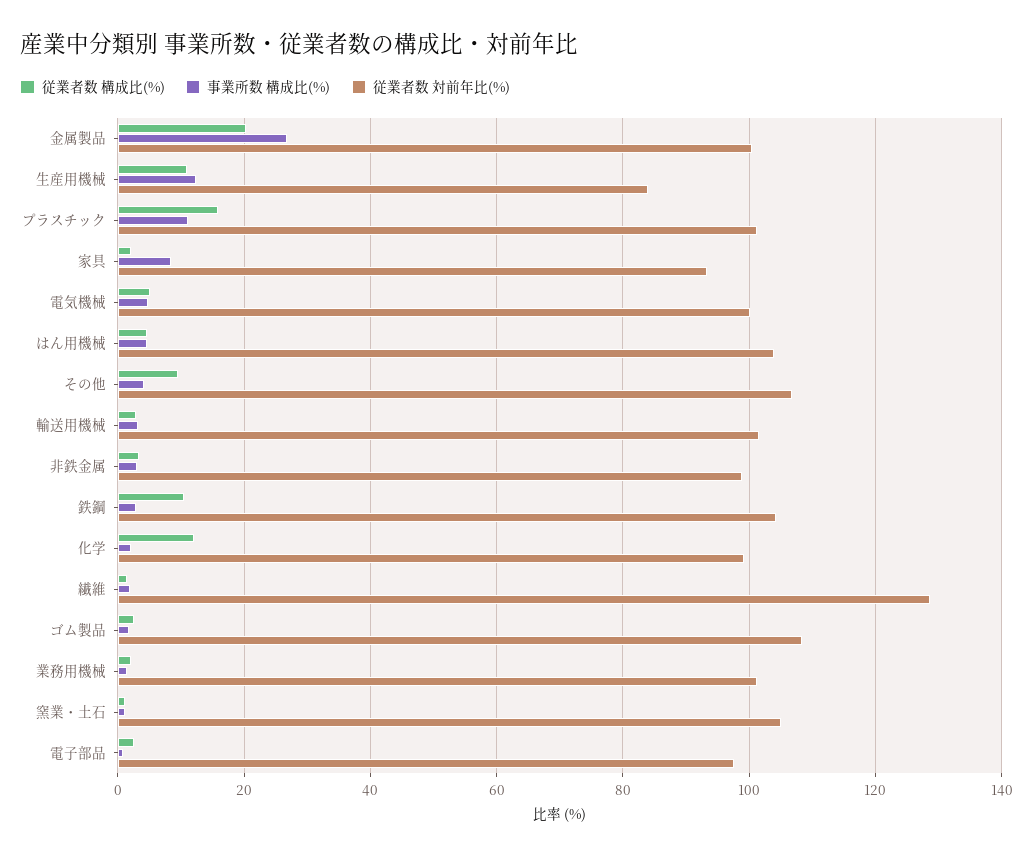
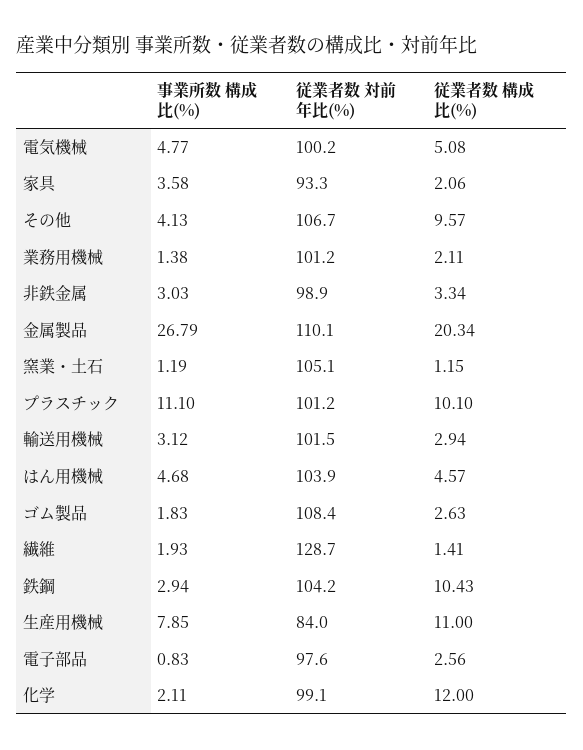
  {
    "従業者数 構成比(%)": {
      "金属製品": 20.34,
      "生産用機械": 11,
-     "プラスチック": 16,
+     "プラスチック": 10.1,
      "家具": 2.06,
      "電気機械": 5.08,
      "はん用機械": 4.57,
      "その他": 9.57,
      "輸送用機械": 2.94,
      "非鉄金属": 3.34,
      "鉄鋼": 10.43,
      "化学": 12,
      "繊維": 1.41,
      "ゴム製品": 2.63,
      "業務用機械": 2.11,
      "窯業・土石": 1.15,
      "電子部品": 2.56
    },
    "事業所数 構成比(%)": {
      "金属製品": 26.79,
-     "生産用機械": 12,
+     "生産用機械": 7.85,
      "プラスチック": 11.1,
-     "家具": 8,
+     "家具": 3.58,
      "電気機械": 4.77,
      "はん用機械": 4.68,
      "その他": 4.13,
      "輸送用機械": 3.12,
      "非鉄金属": 3.03,
      "鉄鋼": 2.94,
      "化学": 2.11,
      "繊維": 1.93,
      "ゴム製品": 1.83,
      "業務用機械": 1.38,
      "窯業・土石": 1.19,
      "電子部品": 0.83
    },
    "従業者数 対前年比(%)": {
-     "金属製品": 100,
+     "金属製品": 110.1,
      "生産用機械": 84,
      "プラスチック": 101.2,
      "家具": 93.3,
      "電気機械": 100.2,
      "はん用機械": 103.9,
      "その他": 106.7,
      "輸送用機械": 101.5,
      "非鉄金属": 98.9,
      "鉄鋼": 104.2,
      "化学": 99.1,
      "繊維": 128.7,
      "ゴム製品": 108.4,
      "業務用機械": 101.2,
      "窯業・土石": 105.1,
      "電子部品": 97.6
    }
  }

